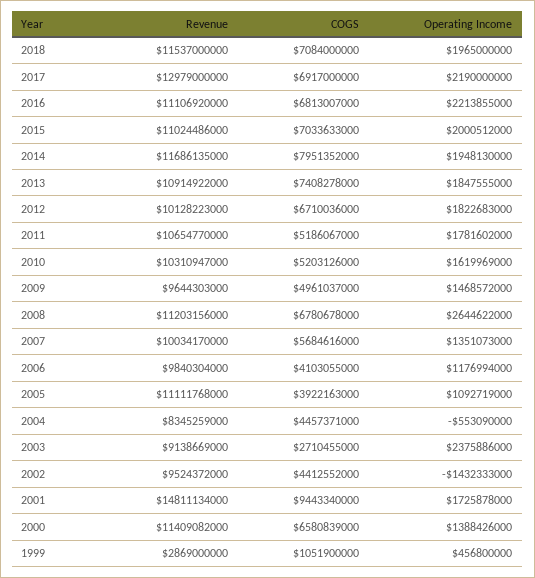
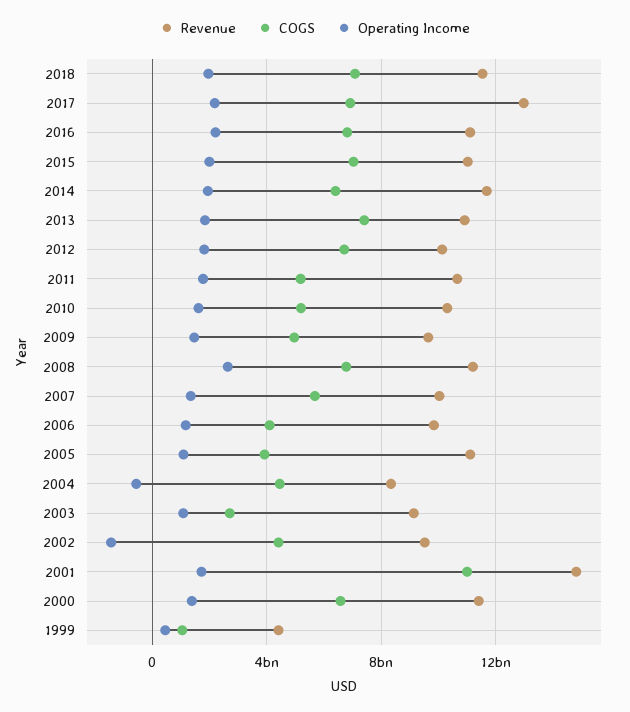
  {
    "Revenue": {
      "2018": 11537000000,
      "2017": 12979000000,
      "2016": 11106920000,
      "2015": 11024486000,
      "2014": 11686135000,
      "2013": 10914922000,
      "2012": 10128223000,
      "2011": 10654770000,
      "2010": 10310947000,
      "2009": 9644303000,
      "2008": 11203156000,
      "2007": 10034170000,
      "2006": 9840304000,
      "2005": 11111768000,
      "2004": 8345259000,
      "2003": 9138669000,
      "2002": 9524372000,
      "2001": 14811134000,
      "2000": 11409082000,
-     "1999": 2869000000
+     "1999": 4500000000
    },
    "COGS": {
      "2018": 7084000000,
      "2017": 6917000000,
      "2016": 6813007000,
      "2015": 7033633000,
-     "2014": 7951352000,
+     "2014": 6500000000,
      "2013": 7408278000,
      "2012": 6710036000,
      "2011": 5186067000,
      "2010": 5203126000,
      "2009": 4961037000,
      "2008": 6780678000,
      "2007": 5684616000,
      "2006": 4103055000,
      "2005": 3922163000,
      "2004": 4457371000,
      "2003": 2710455000,
      "2002": 4412552000,
-     "2001": 9443340000,
+     "2001": 11000000000,
      "2000": 6580839000,
      "1999": 1051900000
    },
    "Operating Income": {
      "2018": 1965000000,
      "2017": 2190000000,
      "2016": 2213855000,
      "2015": 2000512000,
      "2014": 1948130000,
      "2013": 1847555000,
      "2012": 1822683000,
      "2011": 1781602000,
      "2010": 1619969000,
      "2009": 1468572000,
      "2008": 2644622000,
      "2007": 1351073000,
      "2006": 1176994000,
      "2005": 1092719000,
      "2004": -553090000,
-     "2003": 2375886000,
+     "2003": 1000000000,
      "2002": -1432333000,
      "2001": 1725878000,
      "2000": 1388426000,
      "1999": 456800000
    }
  }

